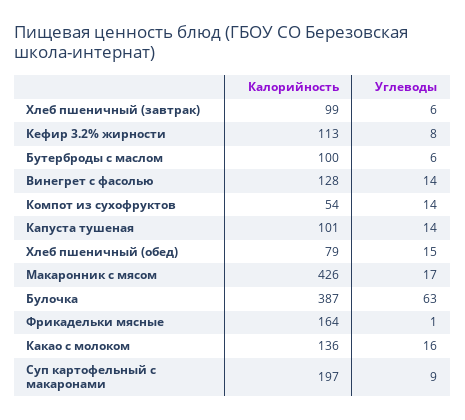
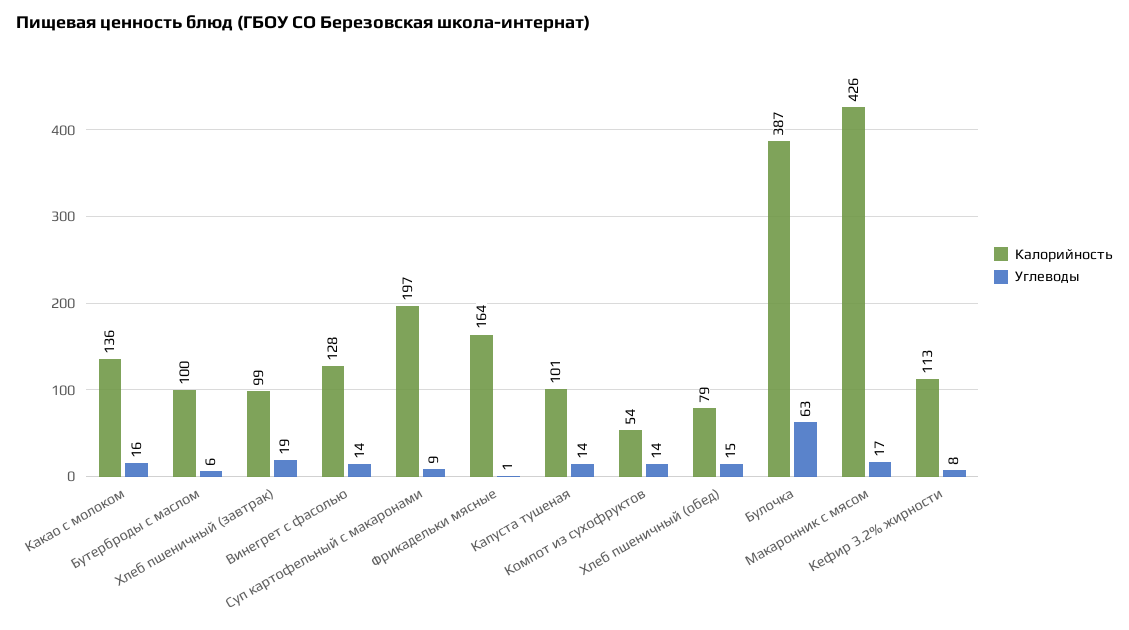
  {
    "Калорийность": {
      "Хлеб пшеничный (завтрак)": 99,
      "Кефир 3.2% жирности": 113,
      "Бутерброды с маслом": 100,
      "Винегрет с фасолью": 128,
      "Компот из сухофруктов": 54,
      "Капуста тушеная": 101,
      "Хлеб пшеничный (обед)": 79,
      "Макаронник с мясом": 426,
      "Булочка": 387,
      "Фрикадельки мясные": 164,
      "Какао с молоком": 136,
      "Суп картофельный с макаронами": 197
    },
    "Углеводы": {
-     "Хлеб пшеничный (завтрак)": 6,
+     "Хлеб пшеничный (завтрак)": 19,
      "Кефир 3.2% жирности": 8,
      "Бутерброды с маслом": 6,
      "Винегрет с фасолью": 14,
      "Компот из сухофруктов": 14,
      "Капуста тушеная": 14,
      "Хлеб пшеничный (обед)": 15,
      "Макаронник с мясом": 17,
      "Булочка": 63,
      "Фрикадельки мясные": 1,
      "Какао с молоком": 16,
      "Суп картофельный с макаронами": 9
    }
  }

